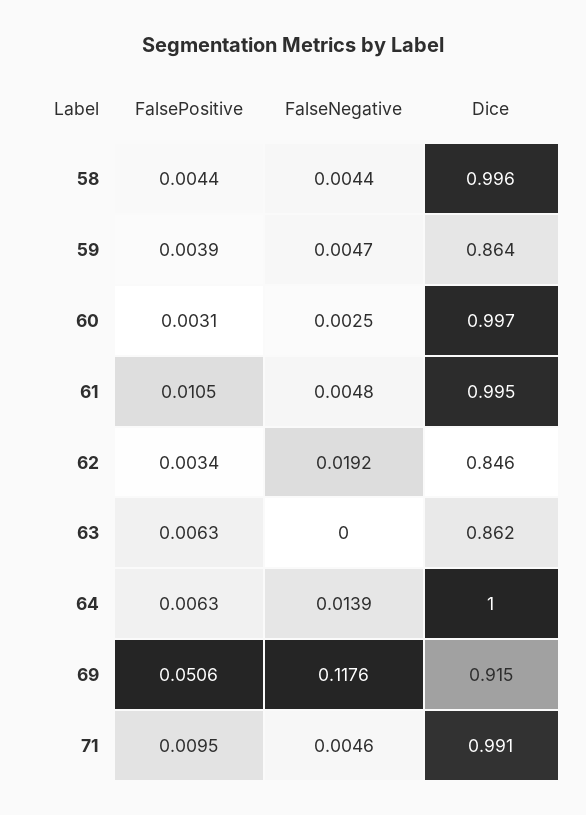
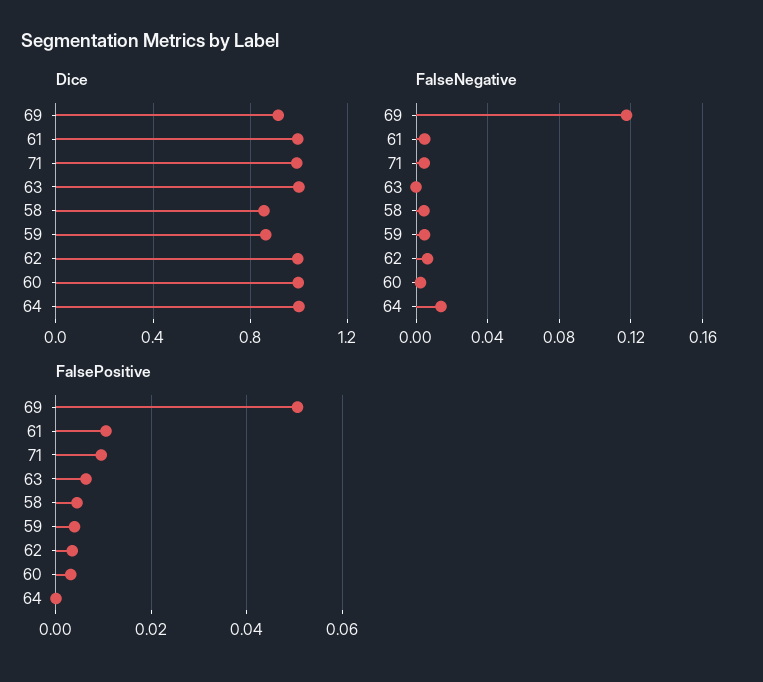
  {
    "FalsePositive": {
      "58": 0.0044,
      "59": 0.0039,
      "60": 0.0031,
      "61": 0.0105,
      "62": 0.0034,
      "63": 0.0063,
-     "64": 0.0063,
+     "64": 0,
      "69": 0.0506,
      "71": 0.0095
    },
    "FalseNegative": {
      "58": 0.0044,
      "59": 0.0047,
      "60": 0.0025,
      "61": 0.0048,
-     "62": 0.0192,
+     "62": 0.005,
      "63": 0,
      "64": 0.0139,
      "69": 0.1176,
      "71": 0.0046
    },
    "Dice": {
-     "58": 0.996,
+     "58": 0.85,
      "59": 0.864,
      "60": 0.997,
      "61": 0.995,
-     "62": 0.846,
+     "62": 1,
-     "63": 0.862,
+     "63": 1,
      "64": 1,
      "69": 0.915,
      "71": 0.991
    }
  }

